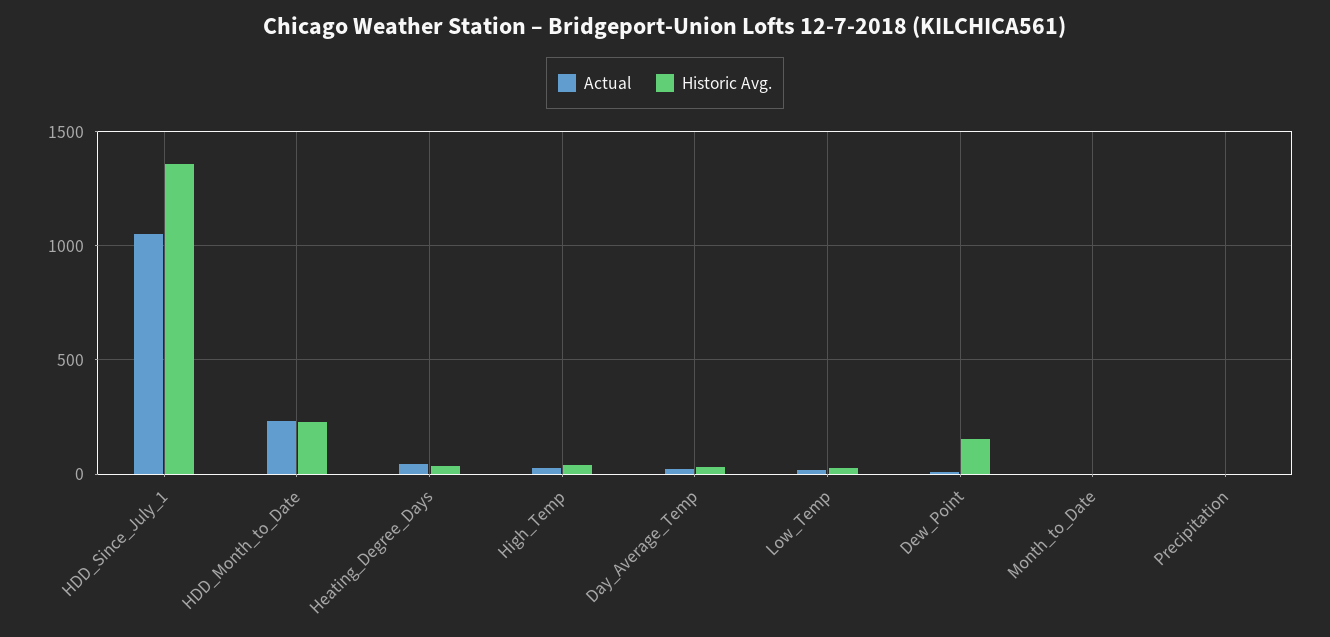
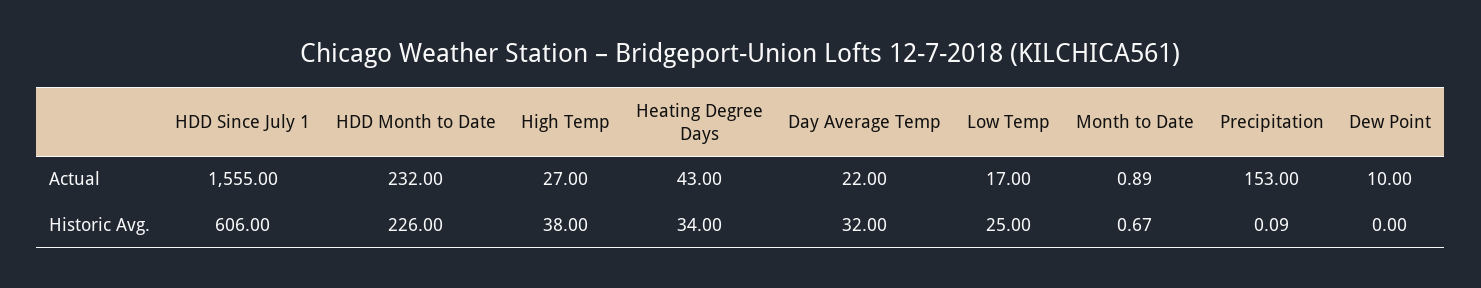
  {
    "Actual": {
-     "HDD_Since_July_1": 1050,
+     "HDD_Since_July_1": 1555,
      "HDD_Month_to_Date": 232,
      "Heating_Degree_Days": 43,
      "High_Temp": 27,
      "Day_Average_Temp": 22,
      "Low_Temp": 17,
      "Dew_Point": 10,
      "Month_to_Date": 0.89,
-     "Precipitation": 0
+     "Precipitation": 153
    },
    "Historic Avg.": {
-     "HDD_Since_July_1": 1350,
+     "HDD_Since_July_1": 606,
      "HDD_Month_to_Date": 226,
      "Heating_Degree_Days": 34,
      "High_Temp": 38,
      "Day_Average_Temp": 32,
      "Low_Temp": 25,
-     "Dew_Point": 150,
+     "Dew_Point": 0,
      "Month_to_Date": 0.67,
      "Precipitation": 0.09
    }
  }

